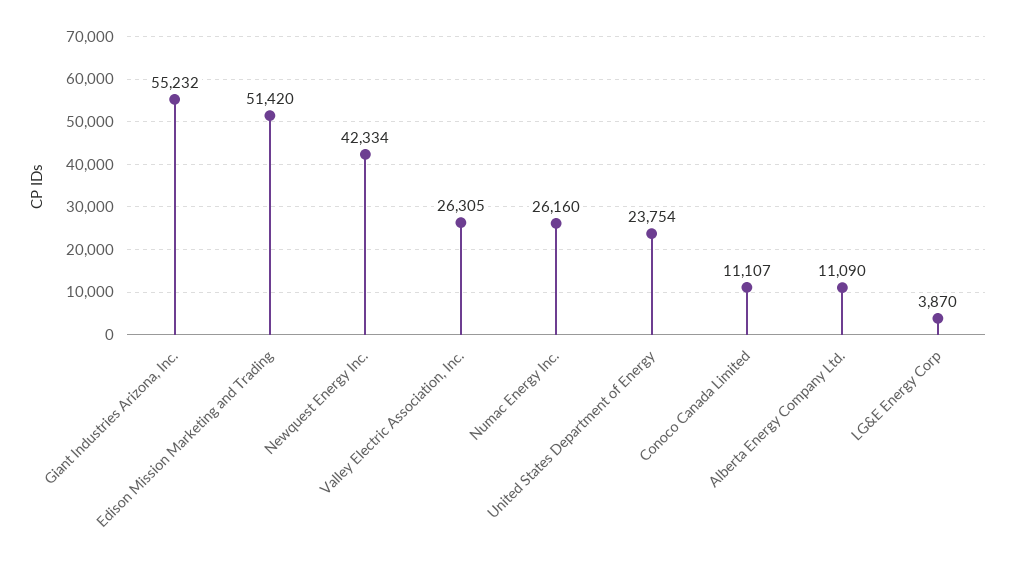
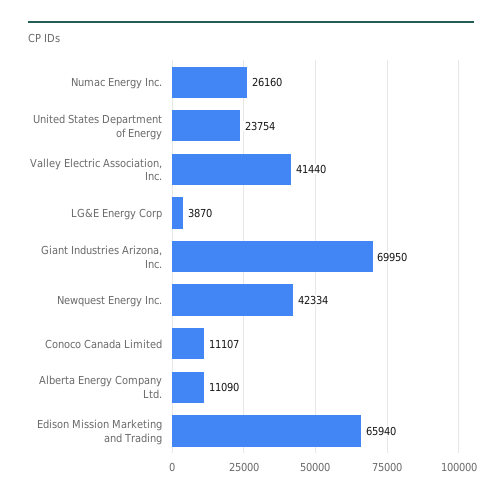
  {
-   "Giant Industries Arizona, Inc.": 55232,
+   "Giant Industries Arizona, Inc.": 69950,
-   "Edison Mission Marketing and Trading": 51420,
+   "Edison Mission Marketing and Trading": 65940,
    "Newquest Energy Inc.": 42334,
-   "Valley Electric Association, Inc.": 26305,
+   "Valley Electric Association, Inc.": 41440,
    "Numac Energy Inc.": 26160,
    "United States Department of Energy": 23754,
    "Conoco Canada Limited": 11107,
    "Alberta Energy Company Ltd.": 11090,
    "LG&E Energy Corp": 3870
  }

